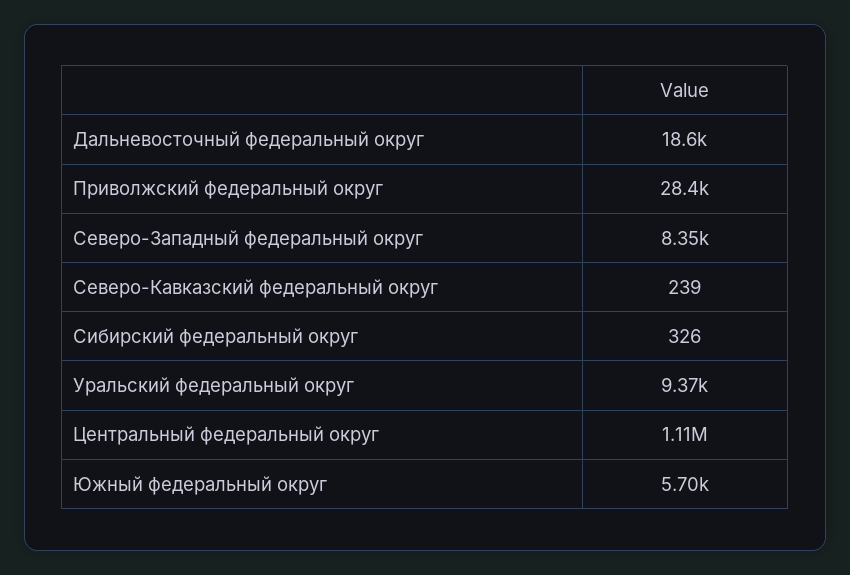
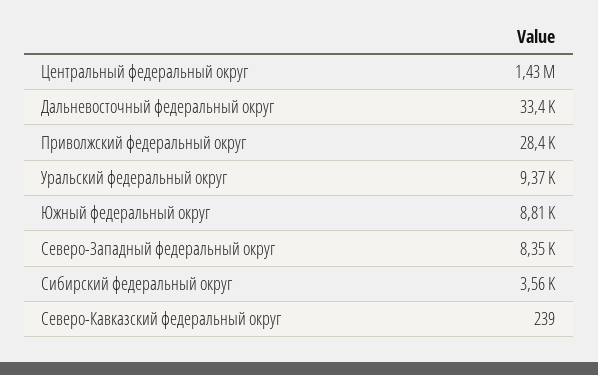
  {
-   "Дальневосточный федеральный округ": 18600,
+   "Дальневосточный федеральный округ": 33400,
    "Приволжский федеральный округ": 28400,
    "Северо-Западный федеральный округ": 8350,
    "Северо-Кавказский федеральный округ": 239,
-   "Сибирский федеральный округ": 326,
+   "Сибирский федеральный округ": 3560,
    "Уральский федеральный округ": 9370,
-   "Центральный федеральный округ": 1110000,
+   "Центральный федеральный округ": 1430000,
-   "Южный федеральный округ": 5700
+   "Южный федеральный округ": 8810
  }

